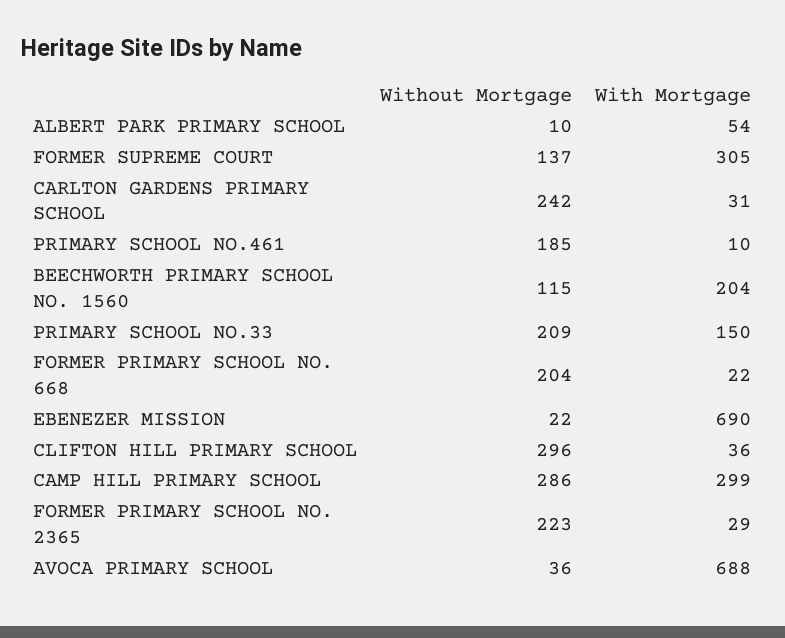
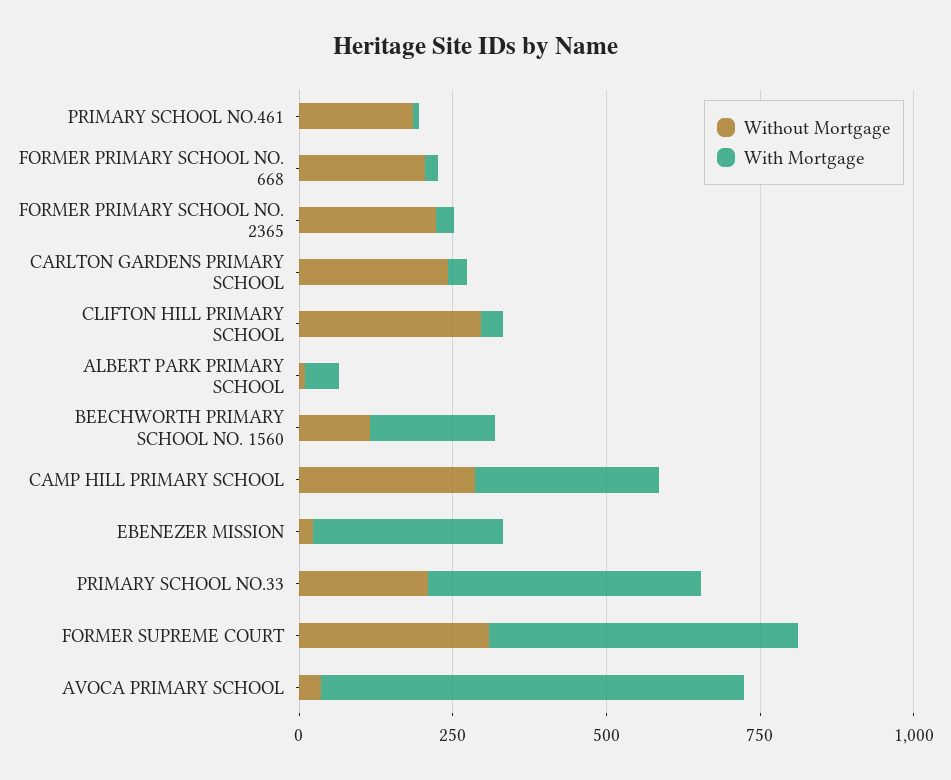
  {
    "Without Mortgage": {
      "ALBERT PARK PRIMARY SCHOOL": 10,
-     "FORMER SUPREME COURT": 137,
+     "FORMER SUPREME COURT": 300,
      "CARLTON GARDENS PRIMARY SCHOOL": 242,
      "PRIMARY SCHOOL NO.461": 185,
      "BEECHWORTH PRIMARY SCHOOL NO. 1560": 115,
      "PRIMARY SCHOOL NO.33": 209,
      "FORMER PRIMARY SCHOOL NO. 668": 204,
      "EBENEZER MISSION": 22,
      "CLIFTON HILL PRIMARY SCHOOL": 296,
      "CAMP HILL PRIMARY SCHOOL": 286,
      "FORMER PRIMARY SCHOOL NO. 2365": 223,
      "AVOCA PRIMARY SCHOOL": 36
    },
    "With Mortgage": {
      "ALBERT PARK PRIMARY SCHOOL": 54,
-     "FORMER SUPREME COURT": 305,
+     "FORMER SUPREME COURT": 500,
      "CARLTON GARDENS PRIMARY SCHOOL": 31,
      "PRIMARY SCHOOL NO.461": 10,
      "BEECHWORTH PRIMARY SCHOOL NO. 1560": 204,
-     "PRIMARY SCHOOL NO.33": 150,
+     "PRIMARY SCHOOL NO.33": 450,
      "FORMER PRIMARY SCHOOL NO. 668": 22,
-     "EBENEZER MISSION": 690,
+     "EBENEZER MISSION": 300,
      "CLIFTON HILL PRIMARY SCHOOL": 36,
      "CAMP HILL PRIMARY SCHOOL": 299,
      "FORMER PRIMARY SCHOOL NO. 2365": 29,
      "AVOCA PRIMARY SCHOOL": 688
    }
  }

